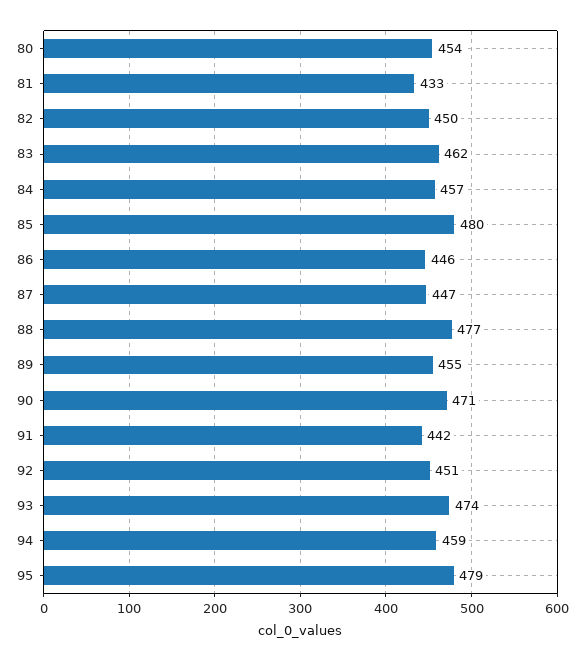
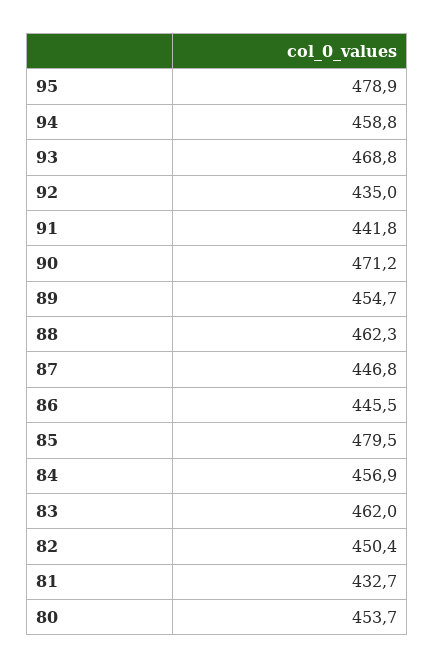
  {
    "80": 453.7,
    "81": 432.7,
    "82": 450.4,
    "83": 462,
    "84": 456.9,
    "85": 479.5,
    "86": 445.5,
    "87": 446.8,
-   "88": 477,
+   "88": 462.3,
    "89": 454.7,
    "90": 471.2,
    "91": 441.8,
-   "92": 451,
+   "92": 435,
-   "93": 474,
+   "93": 468.8,
    "94": 458.8,
    "95": 478.9
  }

